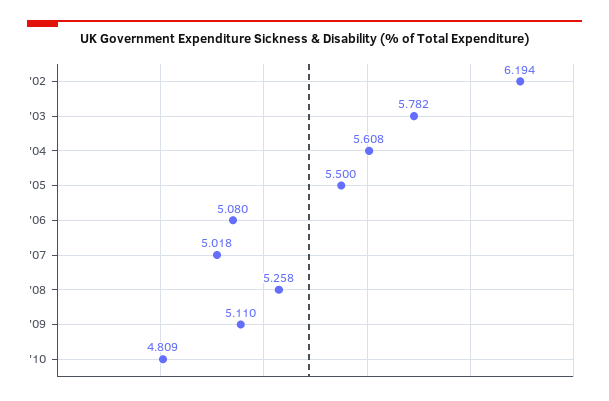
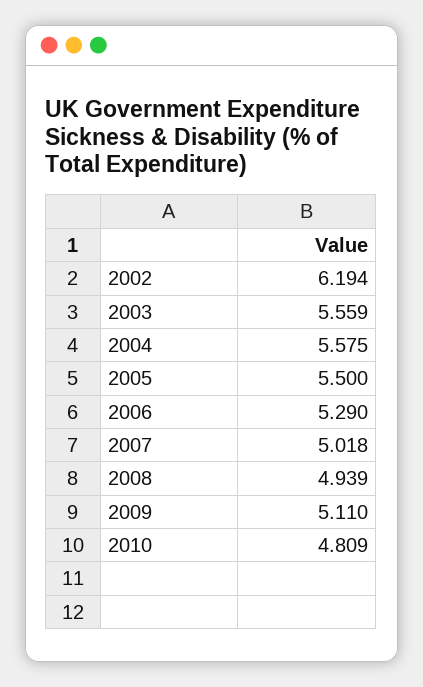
  {
    "'02": 6.194,
-   "'03": 5.782,
+   "'03": 5.559,
-   "'04": 5.608,
+   "'04": 5.575,
    "'05": 5.5,
-   "'06": 5.08,
+   "'06": 5.29,
    "'07": 5.018,
-   "'08": 5.258,
+   "'08": 4.939,
    "'09": 5.11,
    "'10": 4.809
  }

